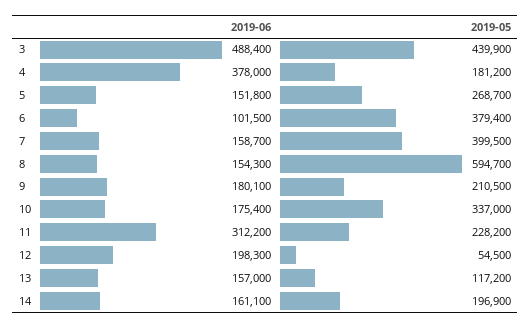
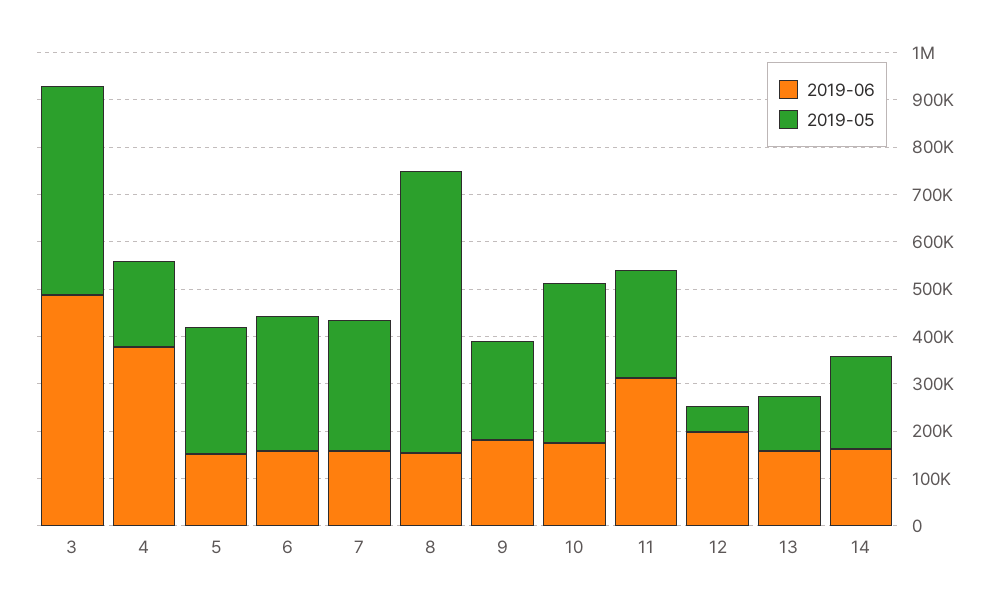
  {
    "2019-06": {
      "3": 488400,
      "4": 378000,
      "5": 151800,
-     "6": 101500,
+     "6": 160000,
      "7": 158700,
      "8": 154300,
      "9": 180100,
      "10": 175400,
      "11": 312200,
      "12": 198300,
      "13": 157000,
      "14": 161100
    },
    "2019-05": {
      "3": 439900,
      "4": 181200,
      "5": 268700,
-     "6": 379400,
+     "6": 280000,
-     "7": 399500,
+     "7": 280000,
      "8": 594700,
      "9": 210500,
      "10": 337000,
      "11": 228200,
      "12": 54500,
      "13": 117200,
      "14": 196900
    }
  }

